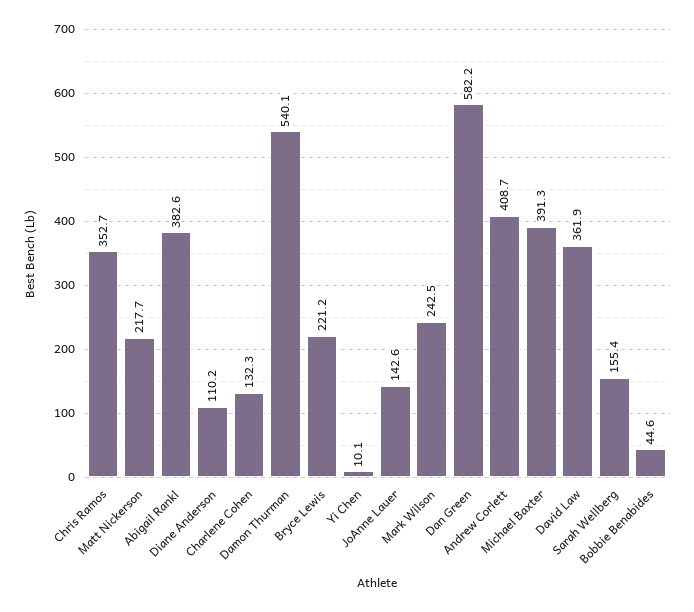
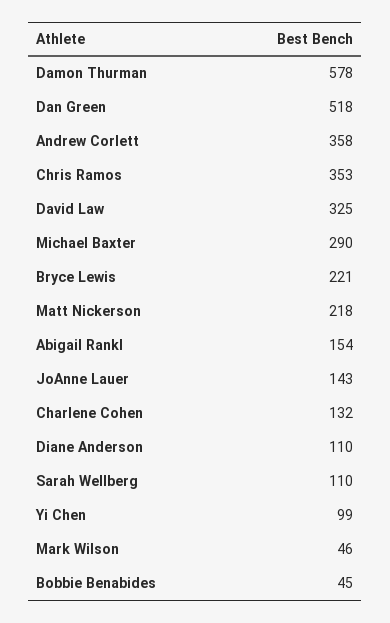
  {
    "Chris Ramos": 352.7,
    "Matt Nickerson": 217.7,
-   "Abigail Rankl": 382.6,
+   "Abigail Rankl": 154,
    "Diane Anderson": 110.2,
    "Charlene Cohen": 132.3,
-   "Damon Thurman": 540.1,
+   "Damon Thurman": 578,
    "Bryce Lewis": 221.2,
-   "Yi Chen": 10.1,
+   "Yi Chen": 99,
    "JoAnne Lauer": 142.6,
-   "Mark Wilson": 242.5,
+   "Mark Wilson": 46,
-   "Dan Green": 582.2,
+   "Dan Green": 518,
-   "Andrew Corlett": 408.7,
+   "Andrew Corlett": 358,
-   "Michael Baxter": 391.3,
+   "Michael Baxter": 290,
-   "David Law": 361.9,
+   "David Law": 325,
-   "Sarah Wellberg": 155.4,
+   "Sarah Wellberg": 110,
    "Bobbie Benabides": 44.6
  }

